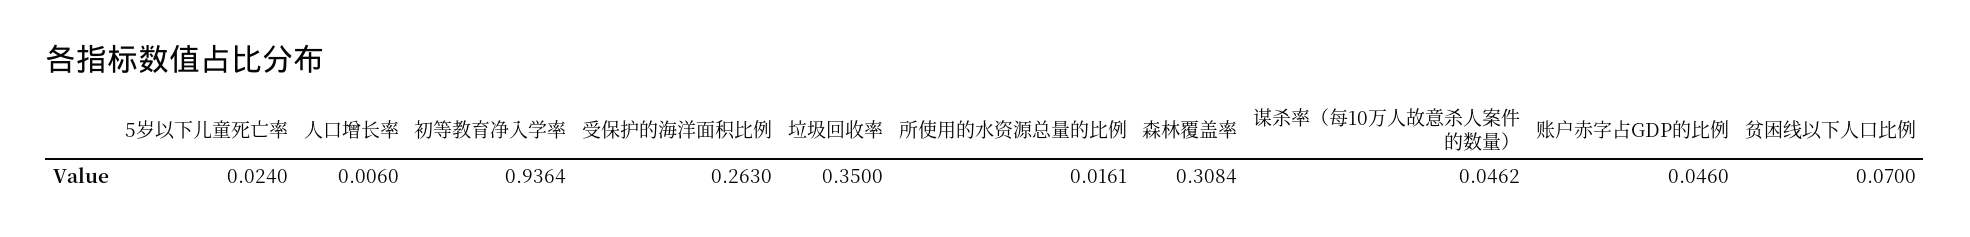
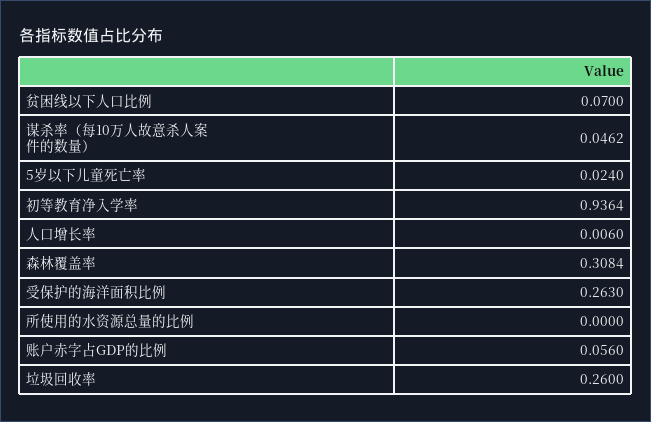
  {
    "5岁以下儿童死亡率": 0.024,
    "人口增长率": 0.006,
    "初等教育净入学率": 0.9364,
    "受保护的海洋面积比例": 0.263,
-   "垃圾回收率": 0.35,
+   "垃圾回收率": 0.26,
-   "所使用的水资源总量的比例": 0.0161,
+   "所使用的水资源总量的比例": 0,
    "森林覆盖率": 0.3084,
    "谋杀率（每10万人故意杀人案件的数量）": 0.0462,
-   "账户赤字占GDP的比例": 0.046,
+   "账户赤字占GDP的比例": 0.056,
    "贫困线以下人口比例": 0.07
  }

